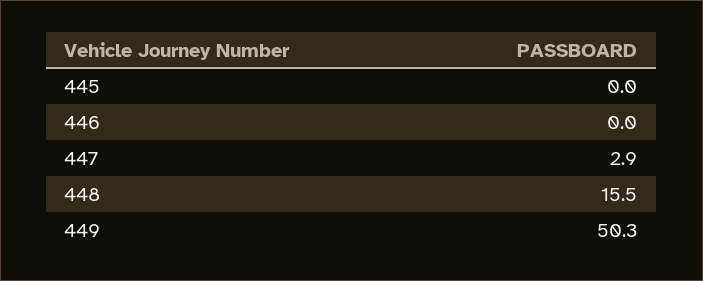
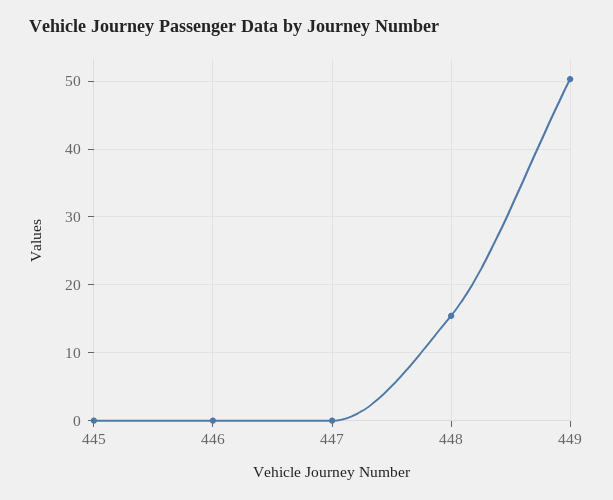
  {
    "445": 0,
    "446": 0,
-   "447": 2.9,
+   "447": 0,
    "448": 15.5,
    "449": 50.3
  }

